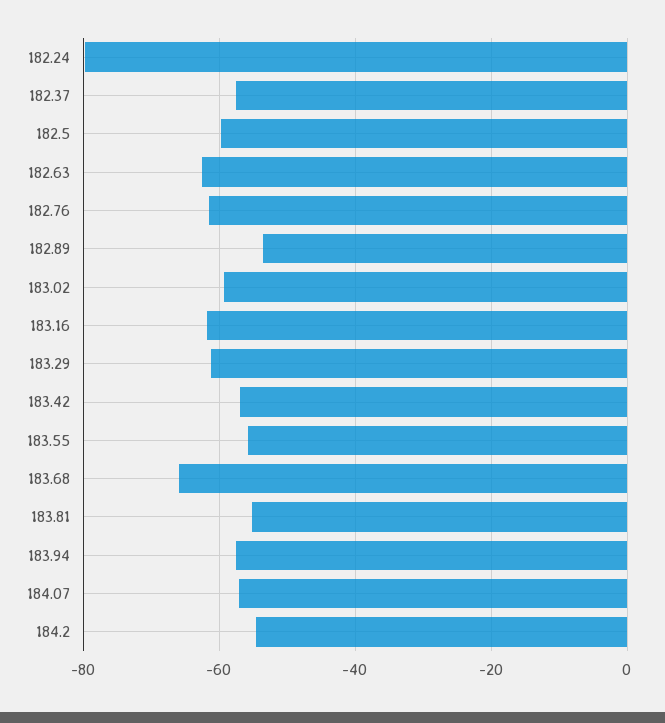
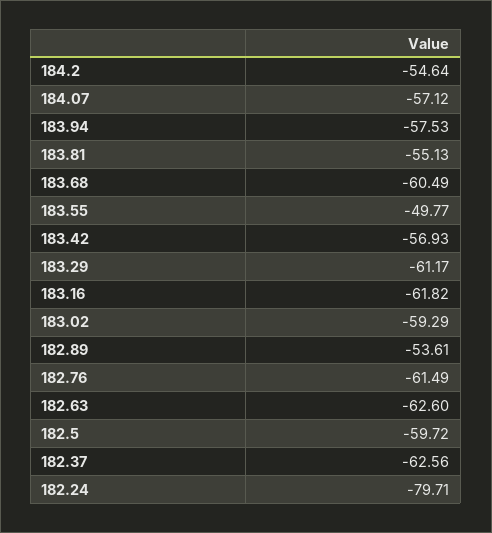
  {
    "182.24": -79.71,
-   "182.37": -58,
+   "182.37": -62.56,
    "182.5": -59.72,
    "182.63": -62.6,
    "182.76": -61.49,
    "182.89": -53.61,
    "183.02": -59.29,
    "183.16": -61.82,
    "183.29": -61.17,
    "183.42": -56.93,
-   "183.55": -56,
+   "183.55": -49.77,
-   "183.68": -66,
+   "183.68": -60.49,
    "183.81": -55.13,
    "183.94": -57.53,
    "184.07": -57.12,
    "184.2": -54.64
  }

